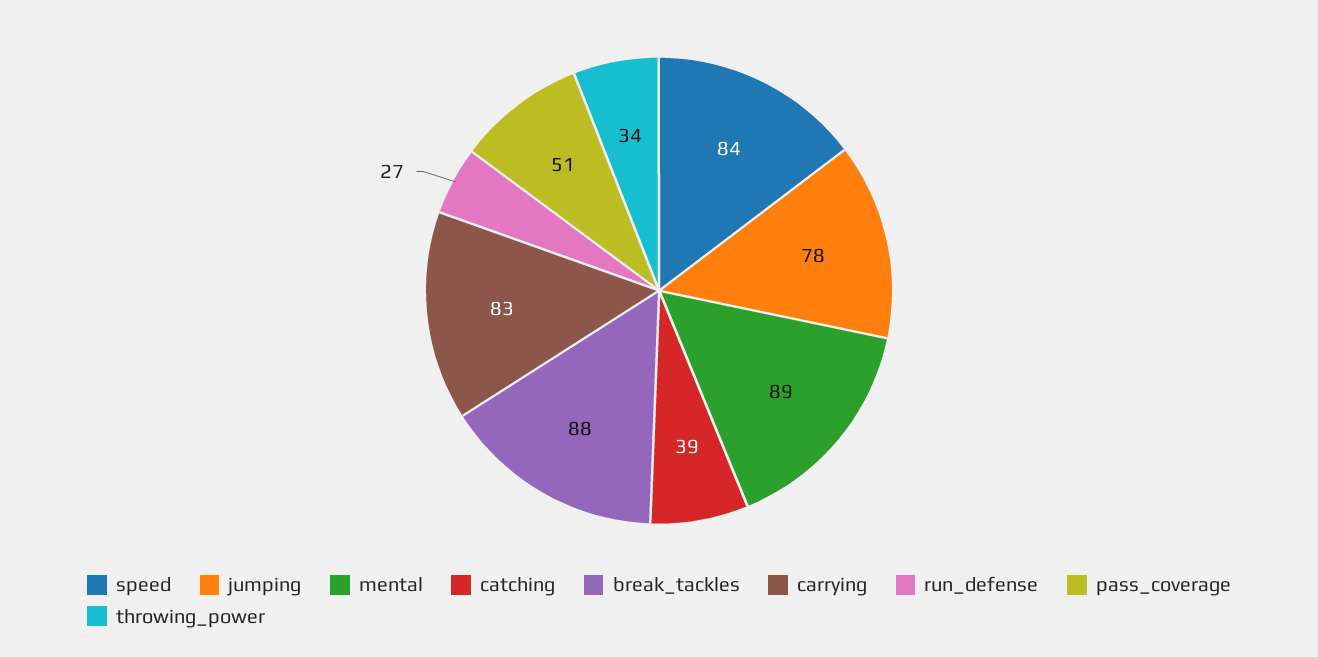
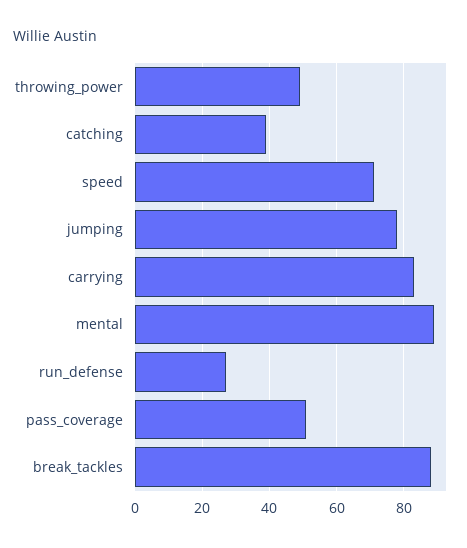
  {
-   "speed": 84,
+   "speed": 70,
    "jumping": 78,
    "mental": 89,
    "catching": 39,
    "break_tackles": 88,
    "carrying": 83,
    "run_defense": 27,
    "pass_coverage": 51,
-   "throwing_power": 34
+   "throwing_power": 50
  }

